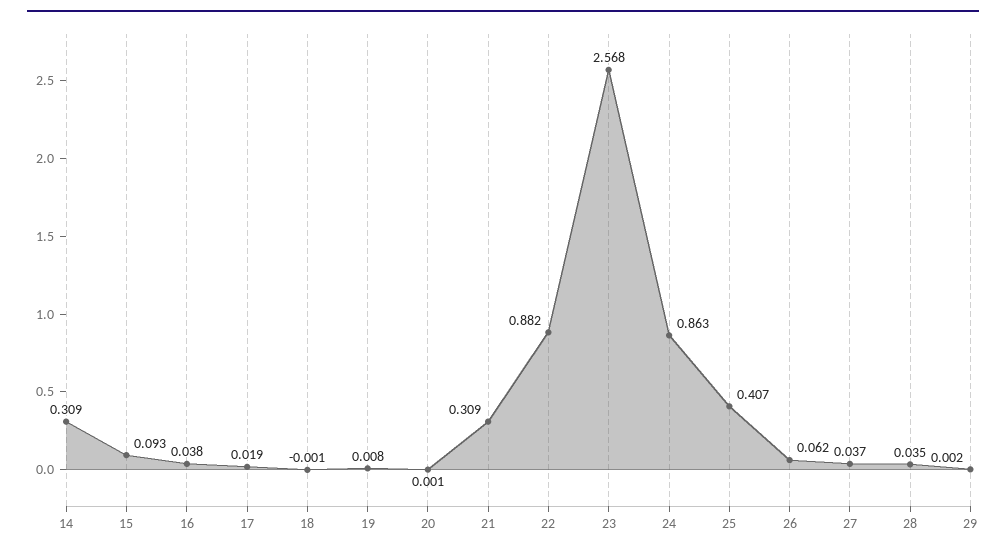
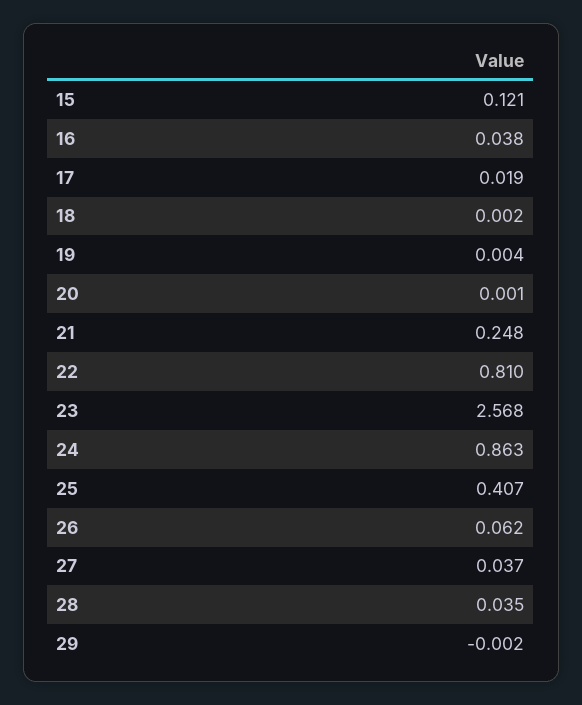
  {
-   "14": 0.309,
-   "15": 0.093,
+   "15": 0.121,
    "16": 0.038,
    "17": 0.019,
-   "18": -0.001,
+   "18": 0.002,
-   "19": 0.008,
+   "19": 0.004,
    "20": 0.001,
-   "21": 0.309,
+   "21": 0.248,
-   "22": 0.882,
+   "22": 0.81,
    "23": 2.568,
    "24": 0.863,
    "25": 0.407,
    "26": 0.062,
    "27": 0.037,
    "28": 0.035,
-   "29": 0.002
+   "29": -0.002
  }

